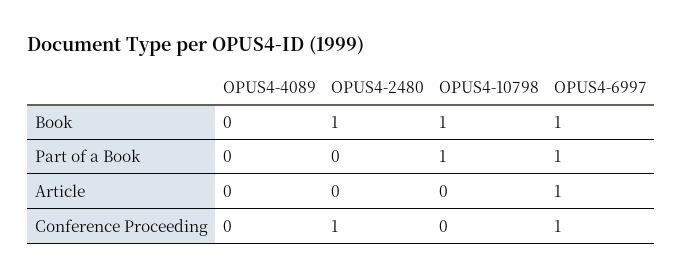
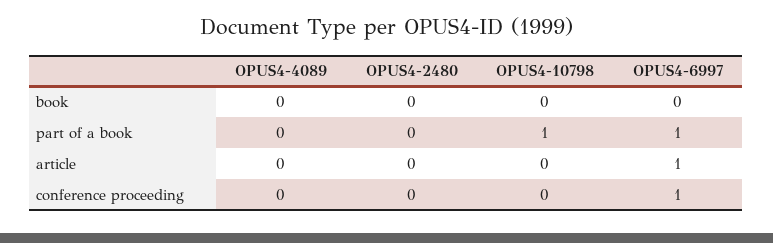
  {
    "OPUS4-4089": {
      "Book": 0,
      "Part of a Book": 0,
      "Article": 0,
      "Conference Proceeding": 0
    },
    "OPUS4-2480": {
-     "Book": 1,
+     "Book": 0,
      "Part of a Book": 0,
      "Article": 0,
-     "Conference Proceeding": 1
+     "Conference Proceeding": 0
    },
    "OPUS4-10798": {
-     "Book": 1,
+     "Book": 0,
      "Part of a Book": 1,
      "Article": 0,
      "Conference Proceeding": 0
    },
    "OPUS4-6997": {
-     "Book": 1,
+     "Book": 0,
      "Part of a Book": 1,
      "Article": 1,
      "Conference Proceeding": 1
    }
  }

